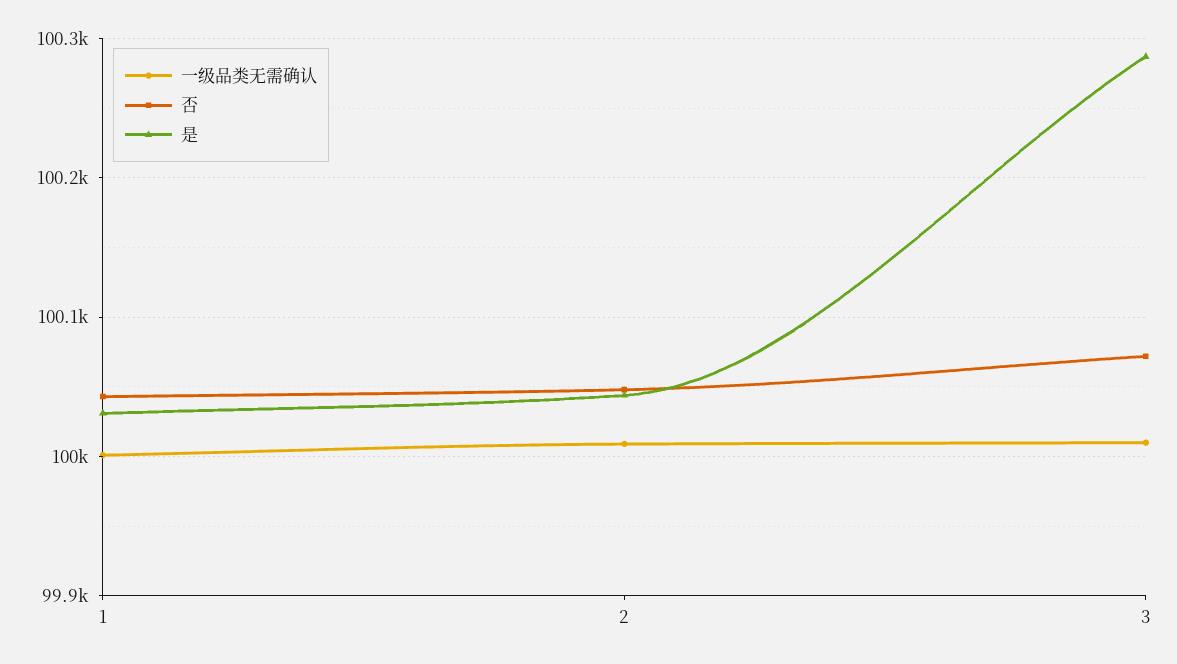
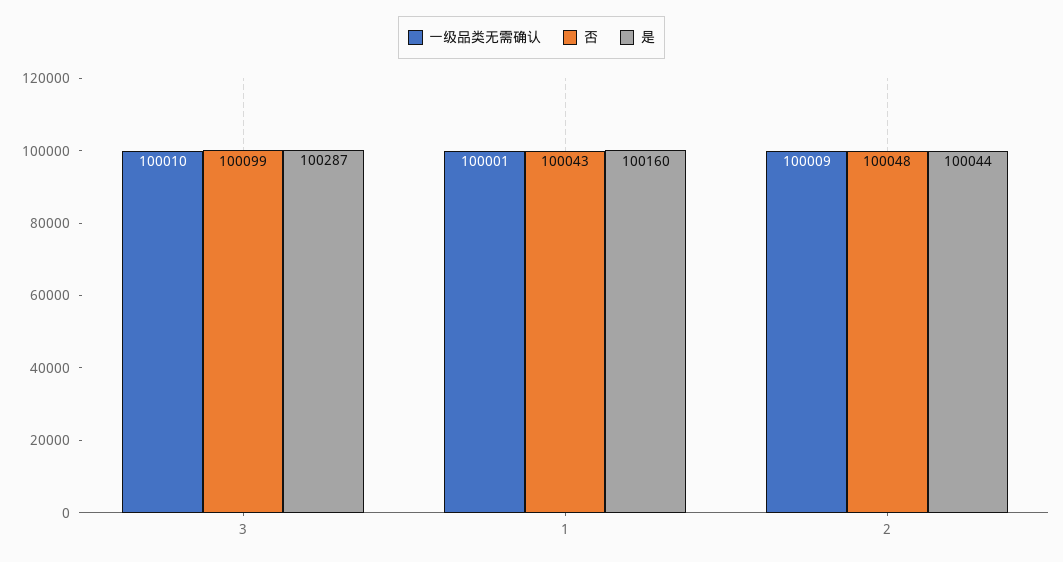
  {
    "一级品类无需确认": {
      "1": 100001,
      "2": 100009,
      "3": 100010
    },
    "否": {
      "1": 100043,
      "2": 100048,
-     "3": 100070
+     "3": 100099
    },
    "是": {
-     "1": 100030,
+     "1": 100160,
      "2": 100044,
      "3": 100287
    }
  }

